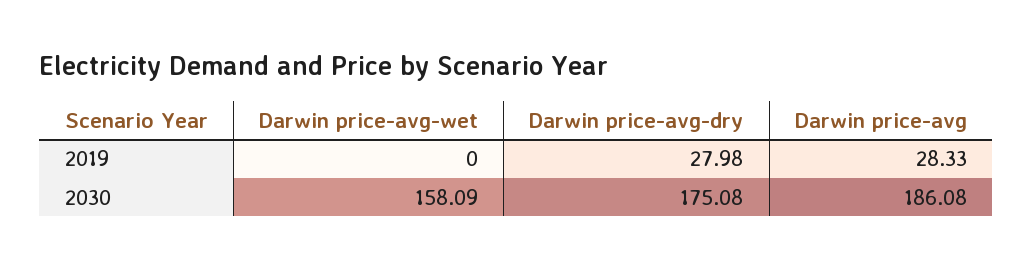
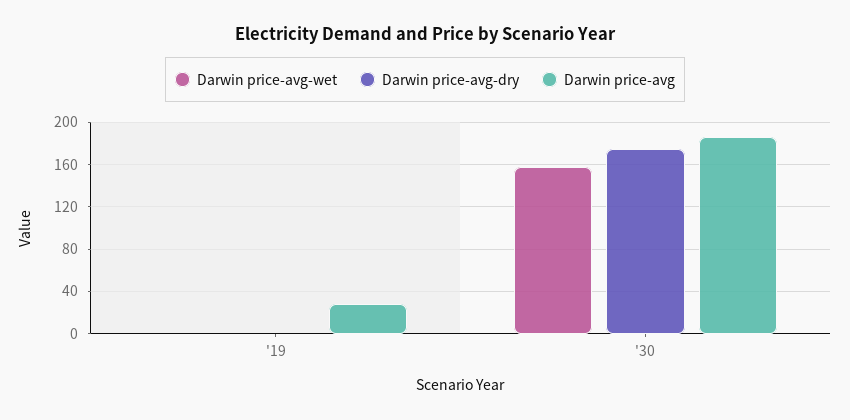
  {
    "Darwin price-avg-wet": {
      "2019": 0,
      "2030": 158.09
    },
    "Darwin price-avg-dry": {
-     "2019": 27.98,
+     "2019": 0,
      "2030": 175.08
    },
    "Darwin price-avg": {
      "2019": 28.33,
      "2030": 186.08
    }
  }

